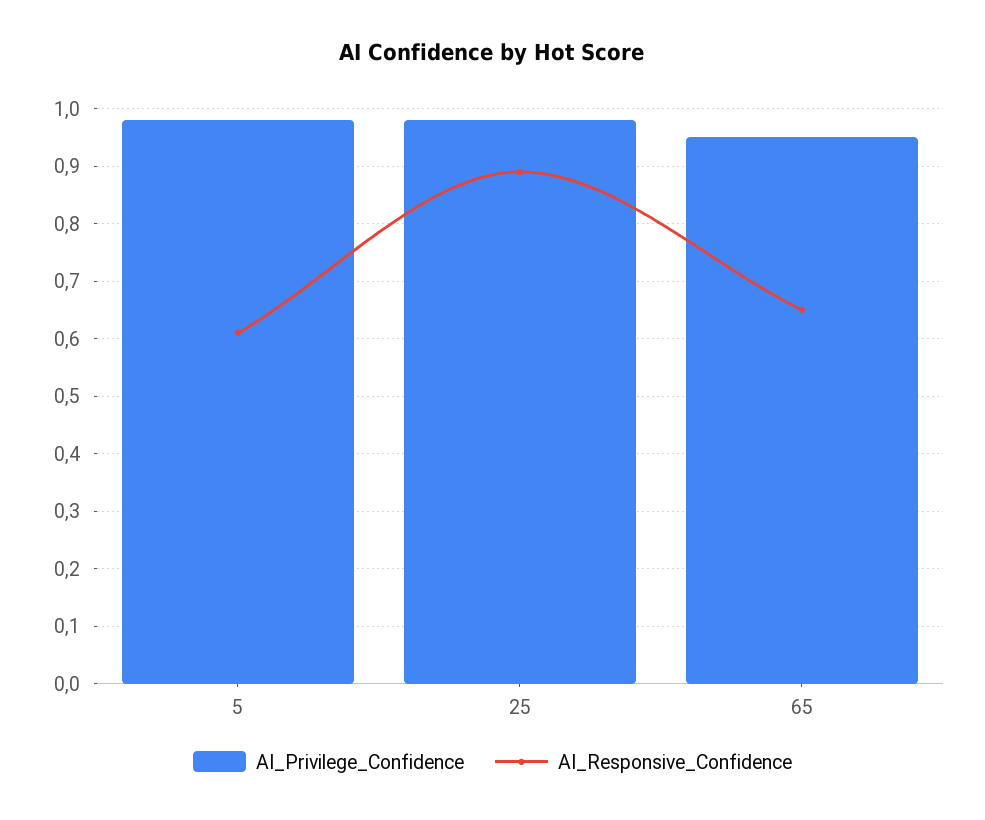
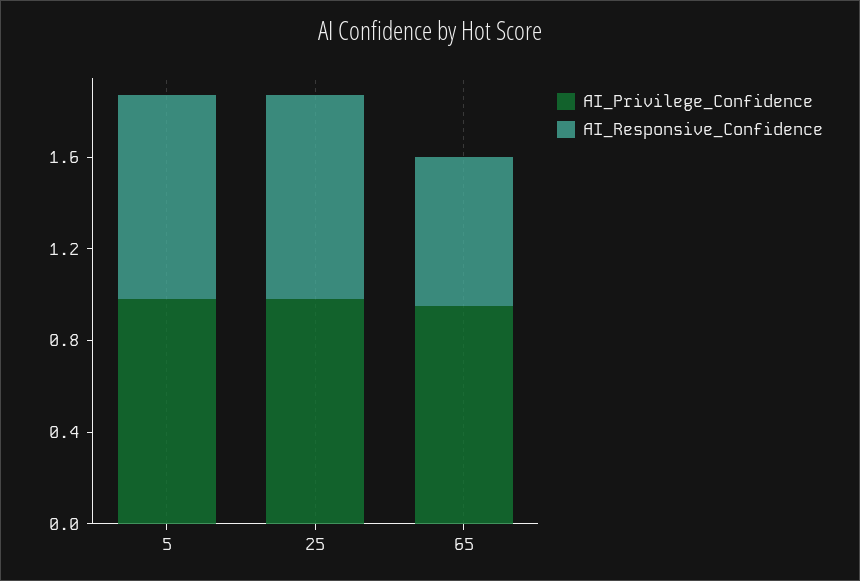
  {
    "AI_Privilege_Confidence": {
      "5": 1,
      "25": 1,
      "65": 0.95
    },
    "AI_Responsive_Confidence": {
-     "5": 0.6,
+     "5": 0.9,
      "25": 0.9,
      "65": 0.65
    }
  }

